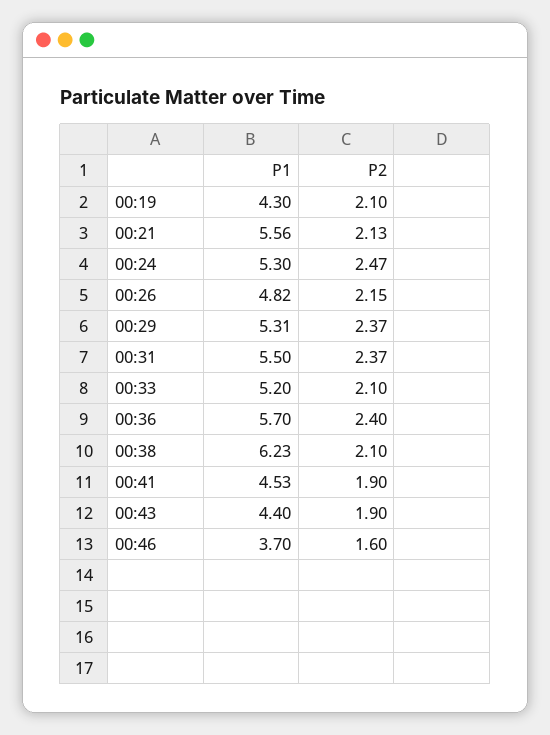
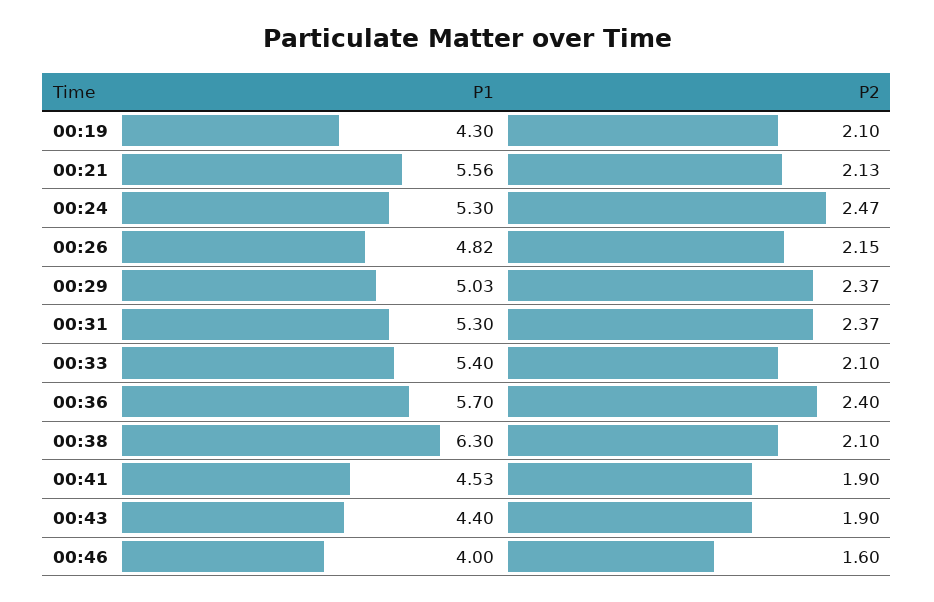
  {
    "P1": {
      "00:19": 4.3,
      "00:21": 5.56,
      "00:24": 5.3,
      "00:26": 4.82,
-     "00:29": 5.31,
+     "00:29": 5.03,
-     "00:31": 5.5,
+     "00:31": 5.3,
-     "00:33": 5.2,
+     "00:33": 5.4,
      "00:36": 5.7,
-     "00:38": 6.23,
+     "00:38": 6.3,
      "00:41": 4.53,
      "00:43": 4.4,
-     "00:46": 3.7
+     "00:46": 4
    },
    "P2": {
      "00:19": 2.1,
      "00:21": 2.13,
      "00:24": 2.47,
      "00:26": 2.15,
      "00:29": 2.37,
      "00:31": 2.37,
      "00:33": 2.1,
      "00:36": 2.4,
      "00:38": 2.1,
      "00:41": 1.9,
      "00:43": 1.9,
      "00:46": 1.6
    }
  }

